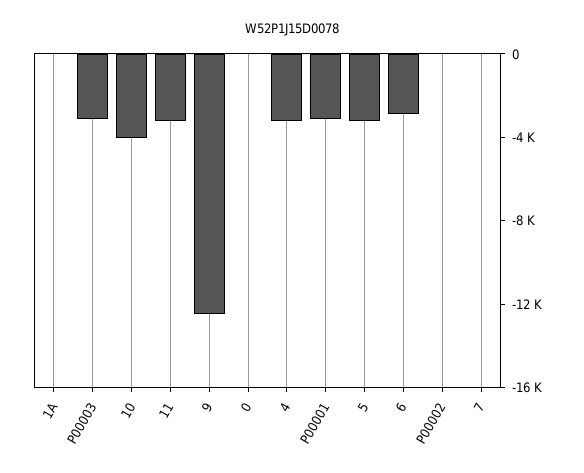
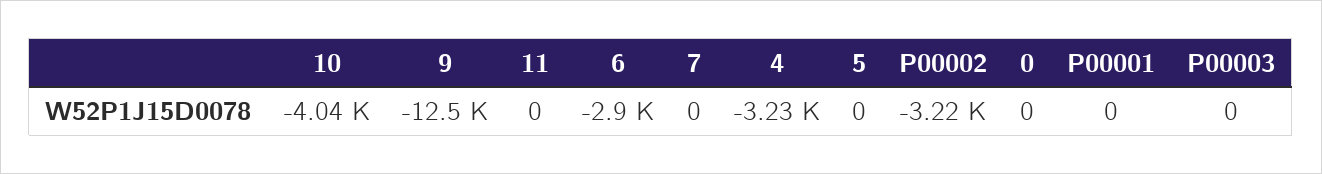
  {
-   "1A": 0,
-   "P00003": -3000,
+   "P00003": 0,
    "10": -4040,
-   "11": -3000,
+   "11": 0,
    "9": -12500,
    "0": 0,
    "4": -3230,
-   "P00001": -3000,
+   "P00001": 0,
-   "5": -3000,
+   "5": 0,
    "6": -2900,
-   "P00002": 0,
+   "P00002": -3220,
    "7": 0
  }

